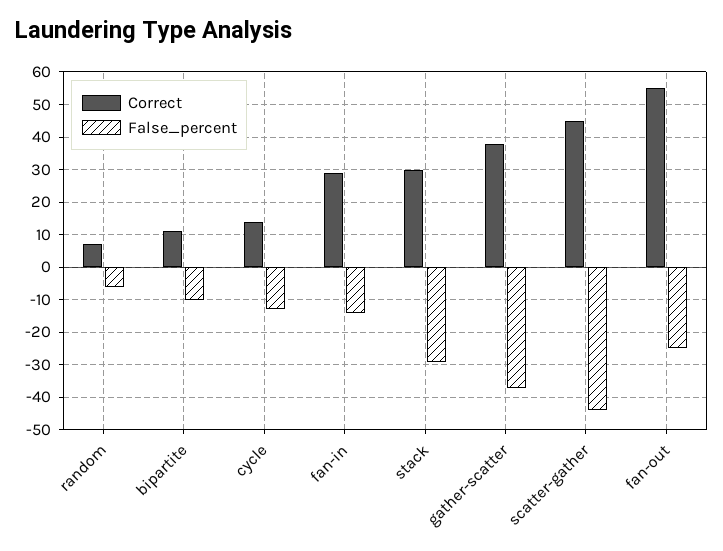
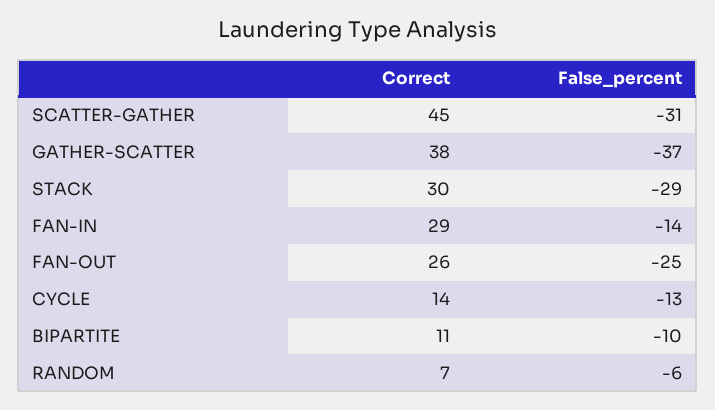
  {
    "Correct": {
      "random": 7,
      "bipartite": 11,
      "cycle": 14,
      "fan-in": 29,
      "stack": 30,
      "gather-scatter": 38,
      "scatter-gather": 45,
-     "fan-out": 55
+     "fan-out": 26
    },
    "False_percent": {
      "random": -6,
      "bipartite": -10,
      "cycle": -13,
      "fan-in": -14,
      "stack": -29,
      "gather-scatter": -37,
-     "scatter-gather": -45,
+     "scatter-gather": -31,
      "fan-out": -25
    }
  }

